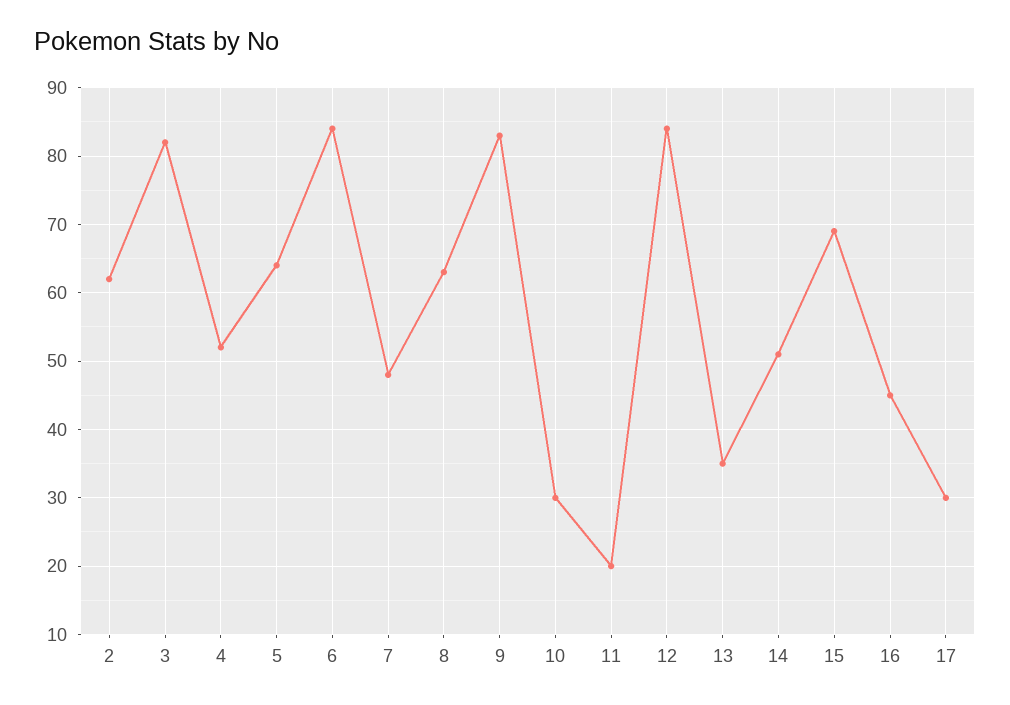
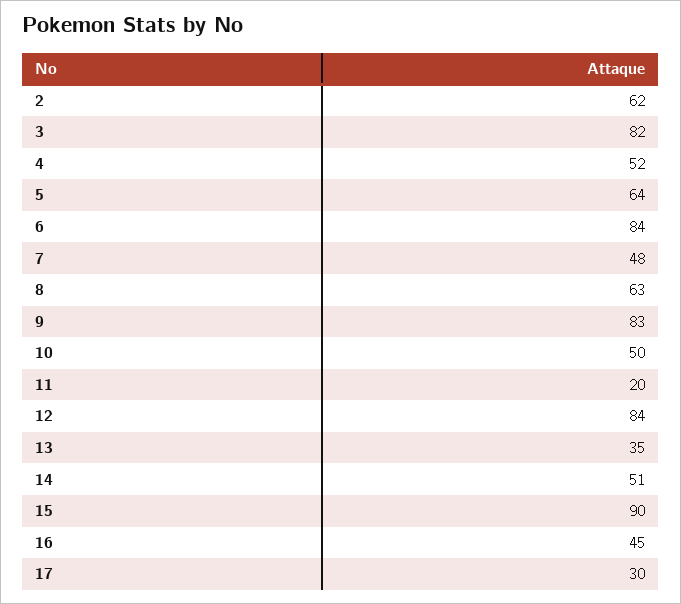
  {
    "2": 62,
    "3": 82,
    "4": 52,
    "5": 64,
    "6": 84,
    "7": 48,
    "8": 63,
    "9": 83,
-   "10": 30,
+   "10": 50,
    "11": 20,
    "12": 84,
    "13": 35,
    "14": 51,
-   "15": 69,
+   "15": 90,
    "16": 45,
    "17": 30
  }

